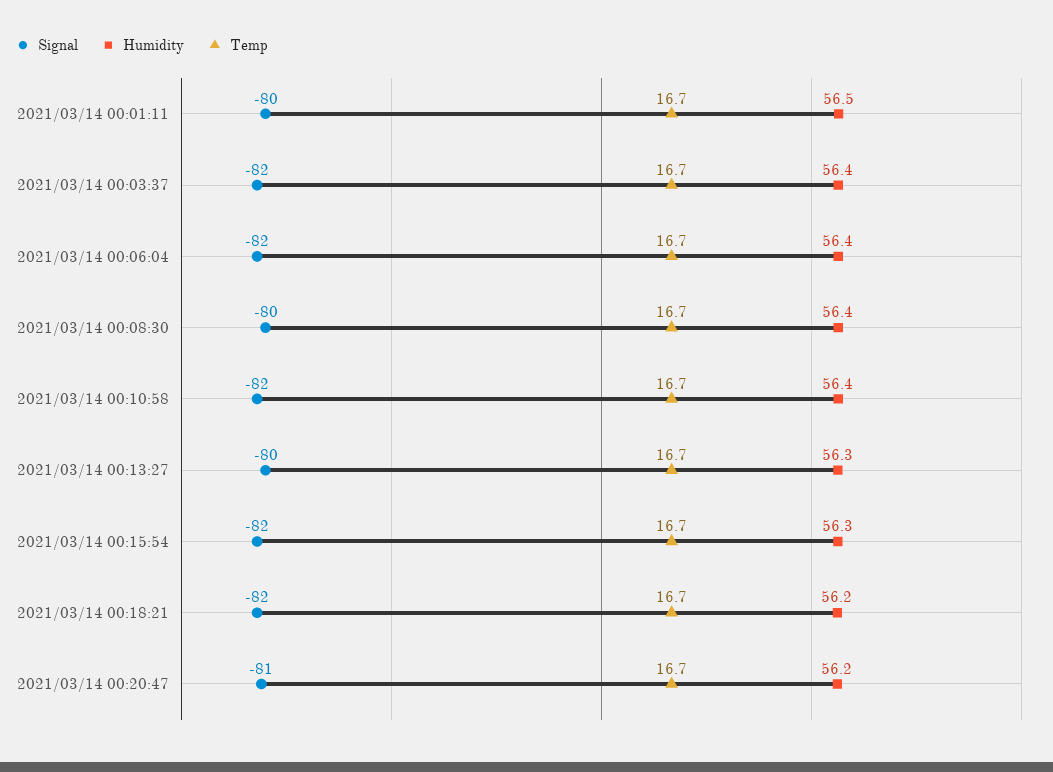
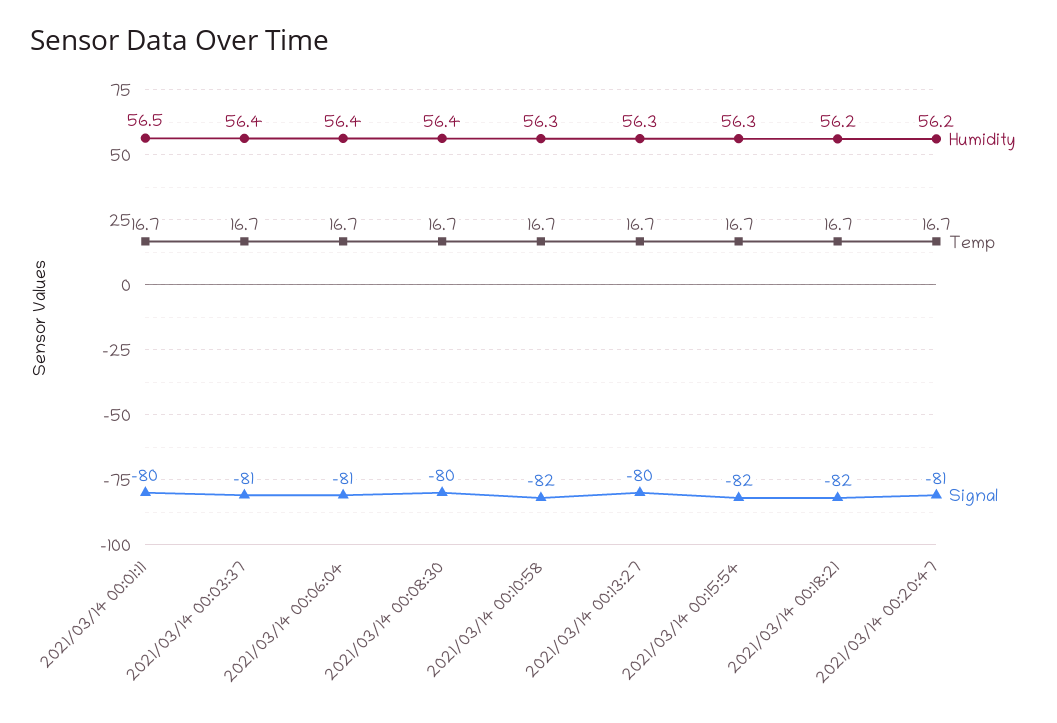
  {
    "Signal": {
      "2021/03/14 00:01:11": -80,
-     "2021/03/14 00:03:37": -82,
+     "2021/03/14 00:03:37": -81,
-     "2021/03/14 00:06:04": -82,
+     "2021/03/14 00:06:04": -81,
      "2021/03/14 00:08:30": -80,
      "2021/03/14 00:10:58": -82,
      "2021/03/14 00:13:27": -80,
      "2021/03/14 00:15:54": -82,
      "2021/03/14 00:18:21": -82,
      "2021/03/14 00:20:47": -81
    },
    "Humidity": {
      "2021/03/14 00:01:11": 56.5,
      "2021/03/14 00:03:37": 56.4,
      "2021/03/14 00:06:04": 56.4,
      "2021/03/14 00:08:30": 56.4,
-     "2021/03/14 00:10:58": 56.4,
+     "2021/03/14 00:10:58": 56.3,
      "2021/03/14 00:13:27": 56.3,
      "2021/03/14 00:15:54": 56.3,
      "2021/03/14 00:18:21": 56.2,
      "2021/03/14 00:20:47": 56.2
    },
    "Temp": {
      "2021/03/14 00:01:11": 16.7,
      "2021/03/14 00:03:37": 16.7,
      "2021/03/14 00:06:04": 16.7,
      "2021/03/14 00:08:30": 16.7,
      "2021/03/14 00:10:58": 16.7,
      "2021/03/14 00:13:27": 16.7,
      "2021/03/14 00:15:54": 16.7,
      "2021/03/14 00:18:21": 16.7,
      "2021/03/14 00:20:47": 16.7
    }
  }

